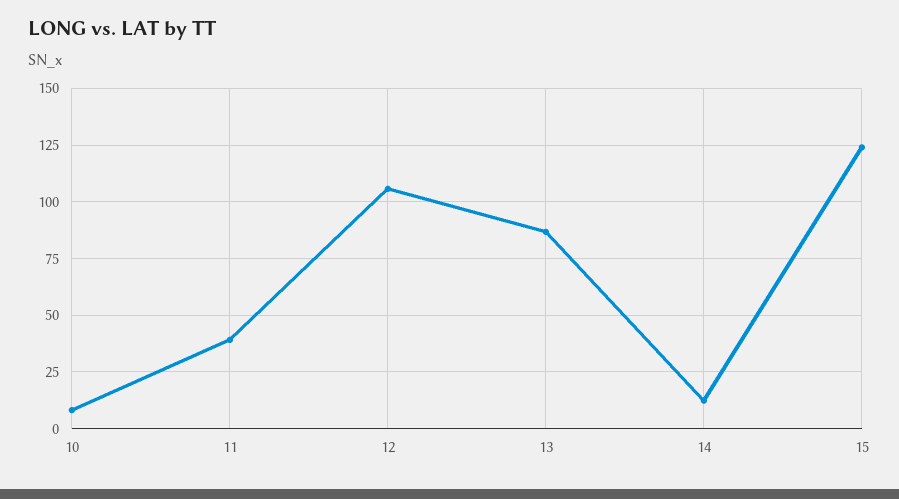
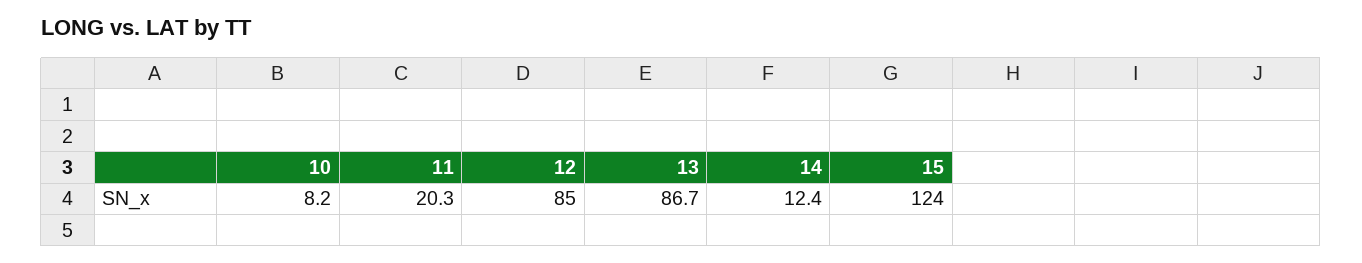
  {
    "10": 8.2,
-   "11": 40,
+   "11": 20.3,
-   "12": 105,
+   "12": 85,
    "13": 86.7,
    "14": 12.4,
    "15": 124
  }

